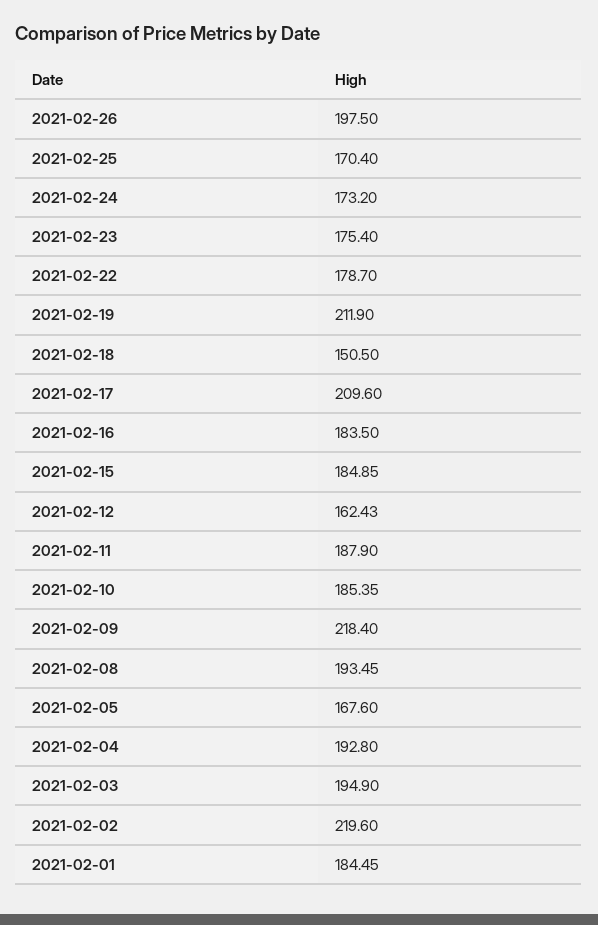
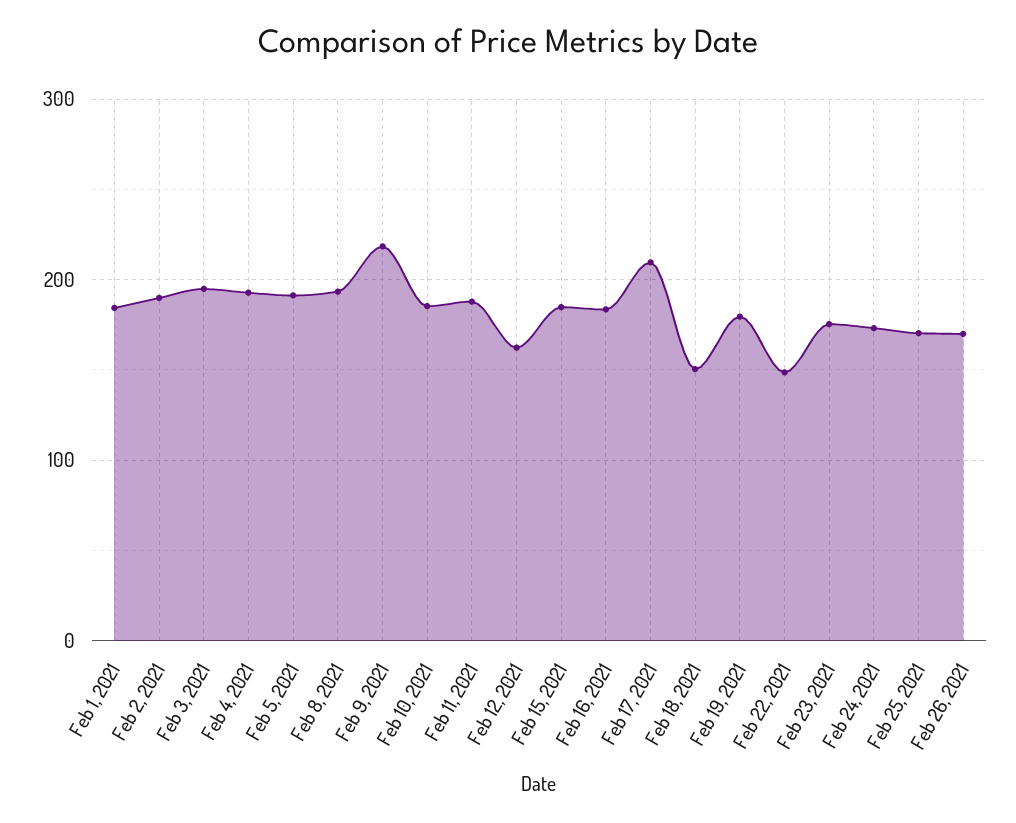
  {
-   "2021-02-26": 197.5,
+   "2021-02-26": 170,
    "2021-02-25": 170.4,
    "2021-02-24": 173.2,
    "2021-02-23": 175.4,
-   "2021-02-22": 178.7,
+   "2021-02-22": 150,
-   "2021-02-19": 211.9,
+   "2021-02-19": 180,
    "2021-02-18": 150.5,
    "2021-02-17": 209.6,
    "2021-02-16": 183.5,
    "2021-02-15": 184.85,
    "2021-02-12": 162.43,
    "2021-02-11": 187.9,
    "2021-02-10": 185.35,
    "2021-02-09": 218.4,
    "2021-02-08": 193.45,
-   "2021-02-05": 167.6,
+   "2021-02-05": 190,
    "2021-02-04": 192.8,
    "2021-02-03": 194.9,
-   "2021-02-02": 219.6,
+   "2021-02-02": 190,
    "2021-02-01": 184.45
  }

